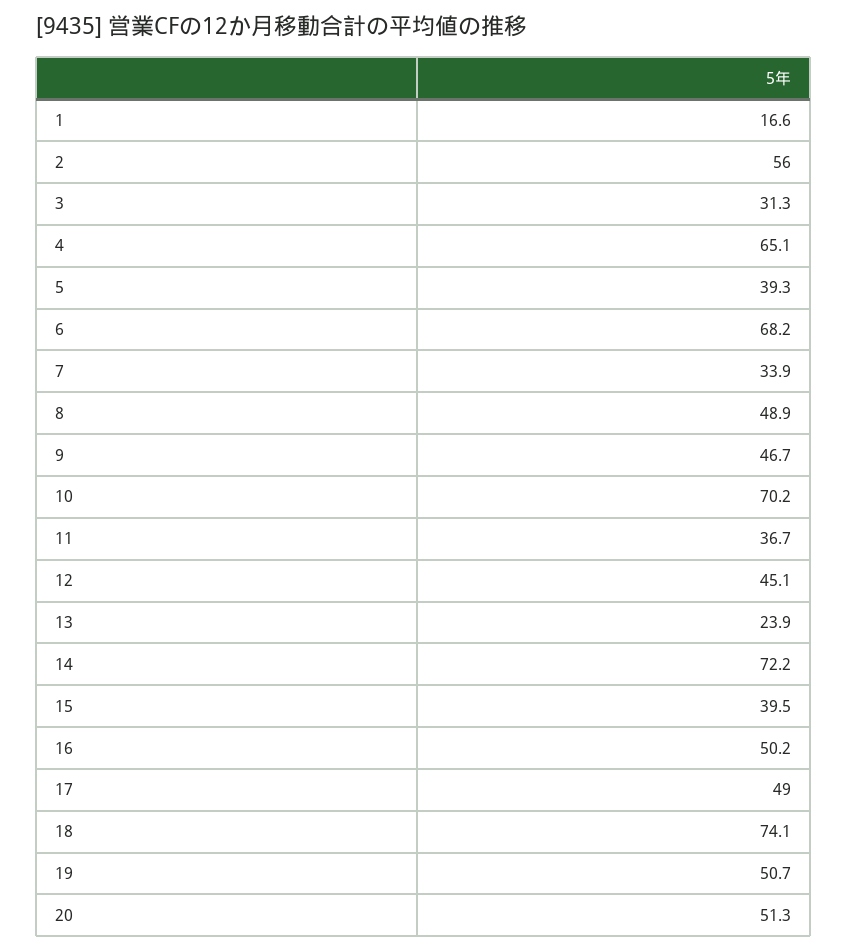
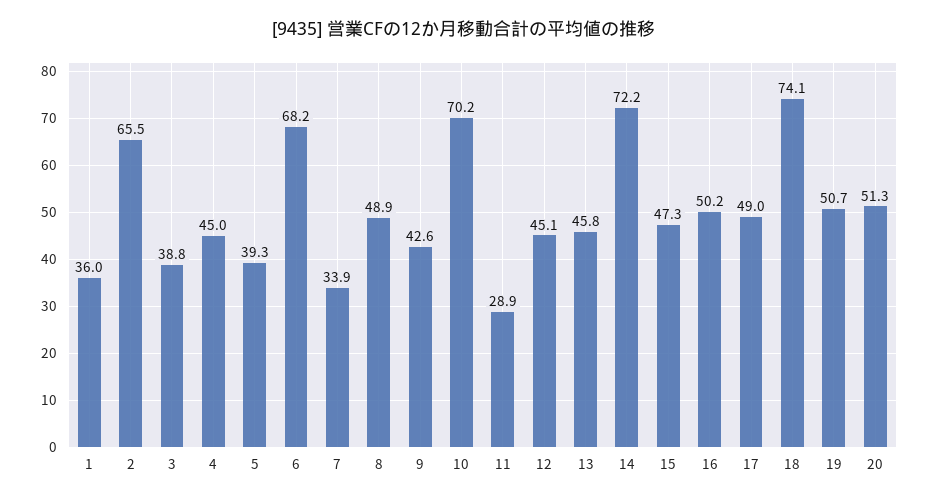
  {
-   "1": 16.6,
+   "1": 36,
-   "2": 56,
+   "2": 65.5,
-   "3": 31.3,
+   "3": 38.8,
-   "4": 65.1,
+   "4": 45,
    "5": 39.3,
    "6": 68.2,
    "7": 33.9,
    "8": 48.9,
-   "9": 46.7,
+   "9": 42.6,
    "10": 70.2,
-   "11": 36.7,
+   "11": 28.9,
    "12": 45.1,
-   "13": 23.9,
+   "13": 45.8,
    "14": 72.2,
-   "15": 39.5,
+   "15": 47.3,
    "16": 50.2,
    "17": 49,
    "18": 74.1,
    "19": 50.7,
    "20": 51.3
  }

